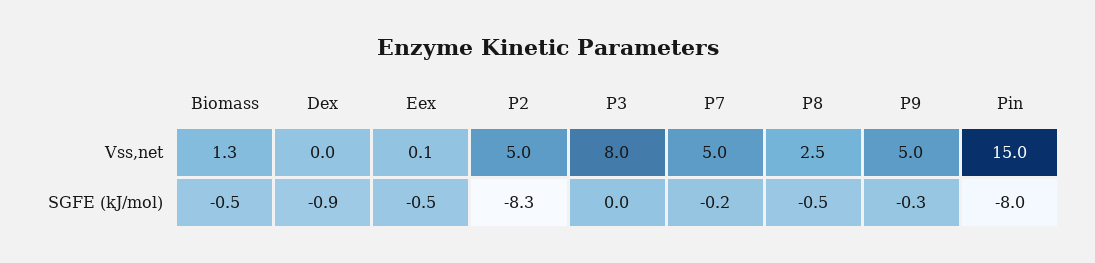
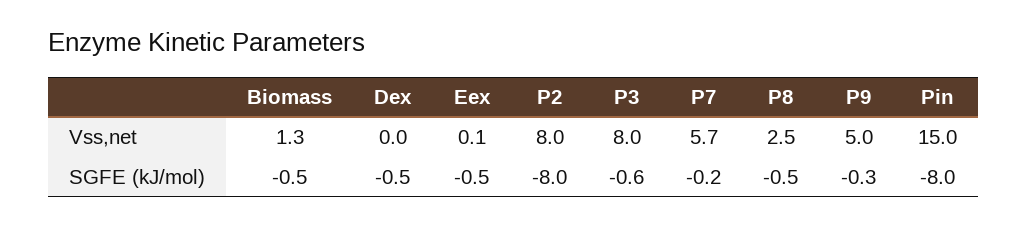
  {
    "Biomass": {
      "Vss,net": 1.3,
      "SGFE (kJ/mol)": -0.5
    },
    "Dex": {
      "Vss,net": 0,
-     "SGFE (kJ/mol)": -0.9
+     "SGFE (kJ/mol)": -0.5
    },
    "Eex": {
      "Vss,net": 0.1,
      "SGFE (kJ/mol)": -0.5
    },
    "P2": {
-     "Vss,net": 5,
+     "Vss,net": 8,
-     "SGFE (kJ/mol)": -8.3
+     "SGFE (kJ/mol)": -8
    },
    "P3": {
      "Vss,net": 8,
-     "SGFE (kJ/mol)": 0
+     "SGFE (kJ/mol)": -0.6
    },
    "P7": {
-     "Vss,net": 5,
+     "Vss,net": 5.7,
      "SGFE (kJ/mol)": -0.2
    },
    "P8": {
      "Vss,net": 2.5,
      "SGFE (kJ/mol)": -0.5
    },
    "P9": {
      "Vss,net": 5,
      "SGFE (kJ/mol)": -0.3
    },
    "Pin": {
      "Vss,net": 15,
      "SGFE (kJ/mol)": -8
    }
  }

